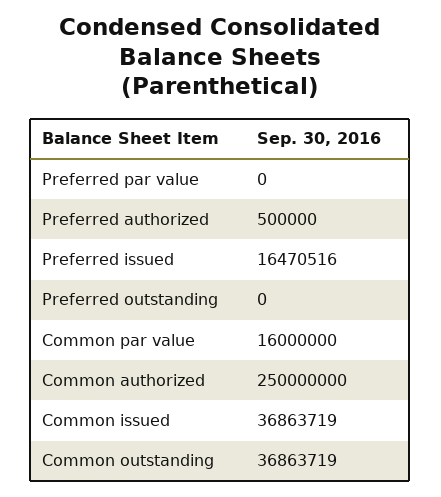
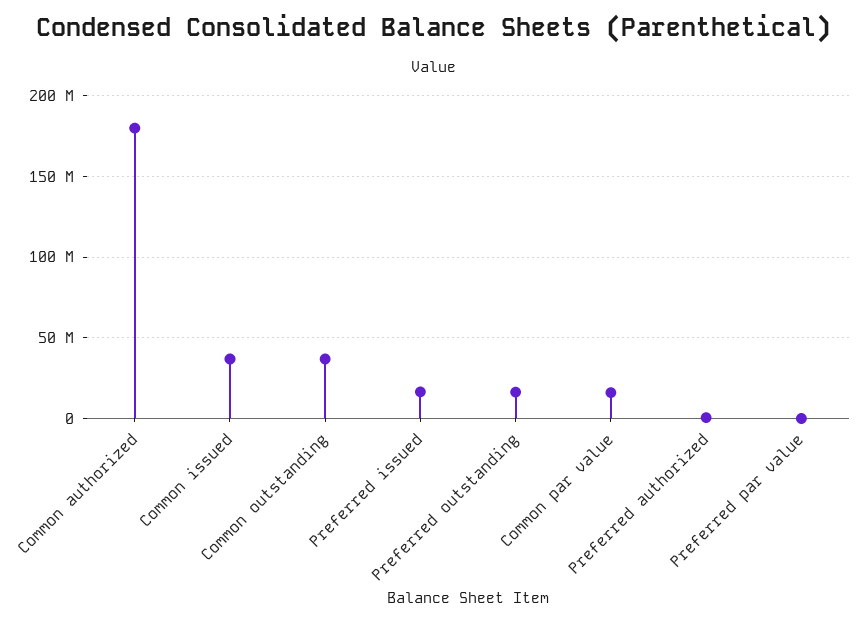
  {
    "Preferred par value": 0,
    "Preferred authorized": 500000,
    "Preferred issued": 16470516,
-   "Preferred outstanding": 0,
+   "Preferred outstanding": 15000000,
    "Common par value": 16000000,
-   "Common authorized": 250000000,
+   "Common authorized": 180000000,
    "Common issued": 36863719,
    "Common outstanding": 36863719
  }

